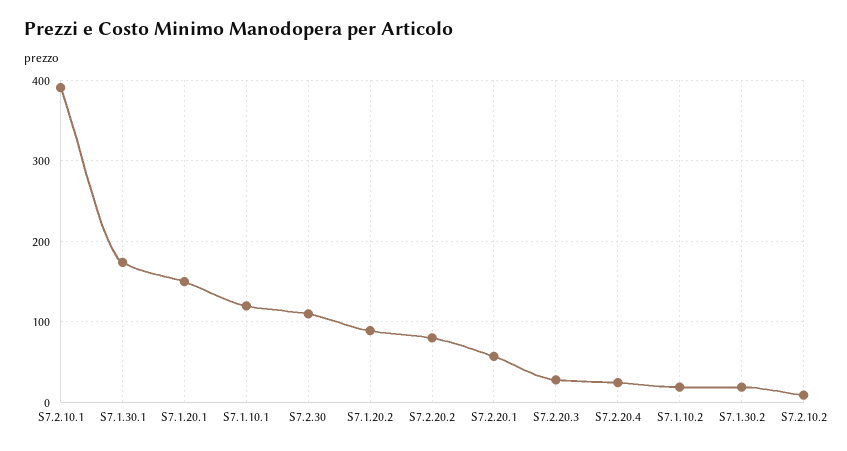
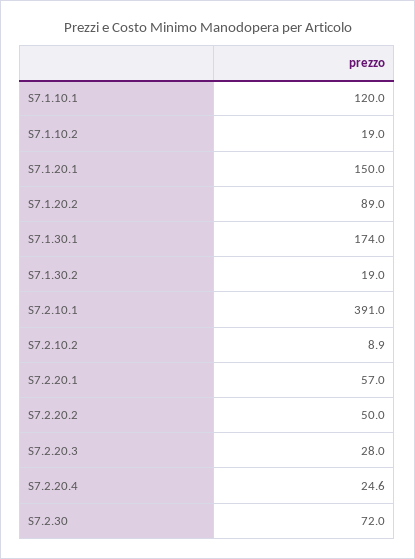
  {
    "S7.2.10.1": 391,
    "S7.1.30.1": 174,
    "S7.1.20.1": 150,
    "S7.1.10.1": 120,
-   "S7.2.30": 110,
+   "S7.2.30": 72,
    "S7.1.20.2": 89,
-   "S7.2.20.2": 80,
+   "S7.2.20.2": 50,
    "S7.2.20.1": 57,
    "S7.2.20.3": 28,
    "S7.2.20.4": 24.6,
    "S7.1.10.2": 19,
    "S7.1.30.2": 19,
    "S7.2.10.2": 8.9
  }

